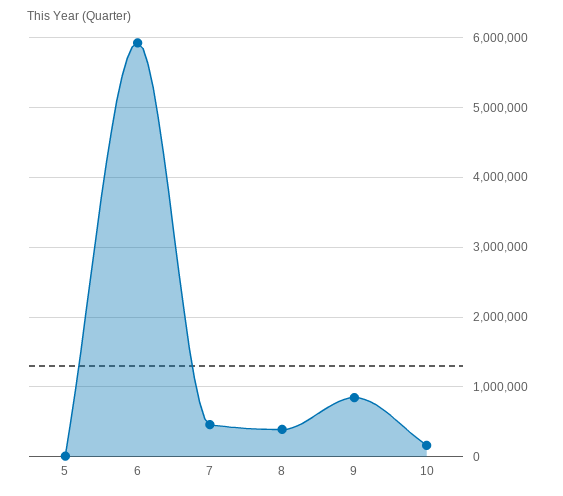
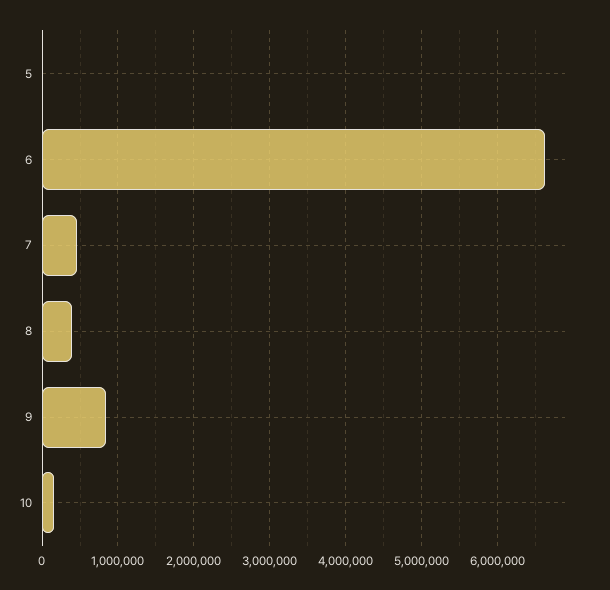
  {
    "5": 0,
-   "6": 5900000,
+   "6": 6600000,
    "7": 500000,
    "8": 400000,
    "9": 800000,
    "10": 200000
  }

